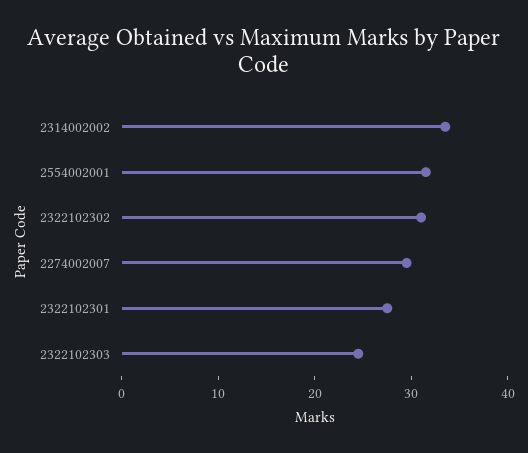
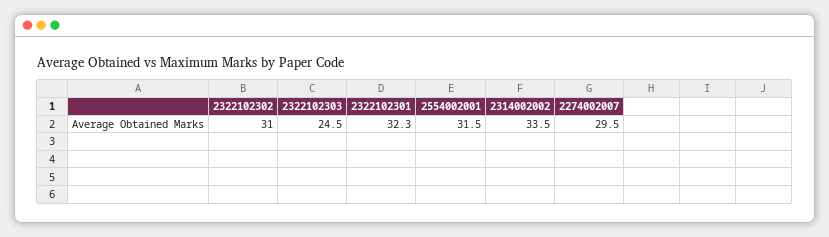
  {
    "2314002002": 33.5,
    "2554002001": 31.5,
    "2322102302": 31,
    "2274002007": 29.5,
-   "2322102301": 28,
+   "2322102301": 32.3,
    "2322102303": 24.5
  }

